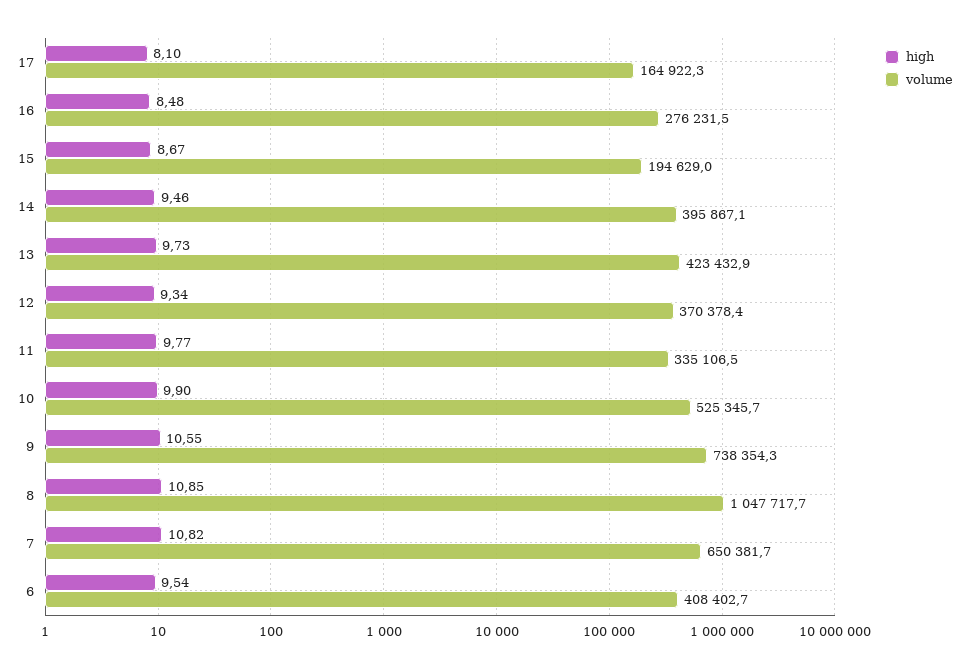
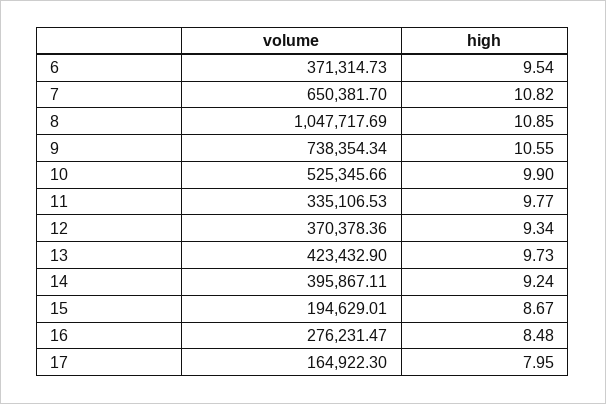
  {
    "high": {
-     "17": 8.1,
+     "17": 7.95,
      "16": 8.48,
      "15": 8.67,
-     "14": 9.46,
+     "14": 9.24,
      "13": 9.73,
      "12": 9.34,
      "11": 9.77,
      "10": 9.9,
      "9": 10.55,
      "8": 10.85,
      "7": 10.82,
      "6": 9.54
    },
    "volume": {
      "17": 164922.3,
      "16": 276231.47,
      "15": 194629.01,
      "14": 395867.11,
      "13": 423432.9,
      "12": 370378.36,
      "11": 335106.53,
      "10": 525345.66,
      "9": 738354.34,
      "8": 1047717.69,
      "7": 650381.7,
-     "6": 408402.7
+     "6": 371314.73
    }
  }

